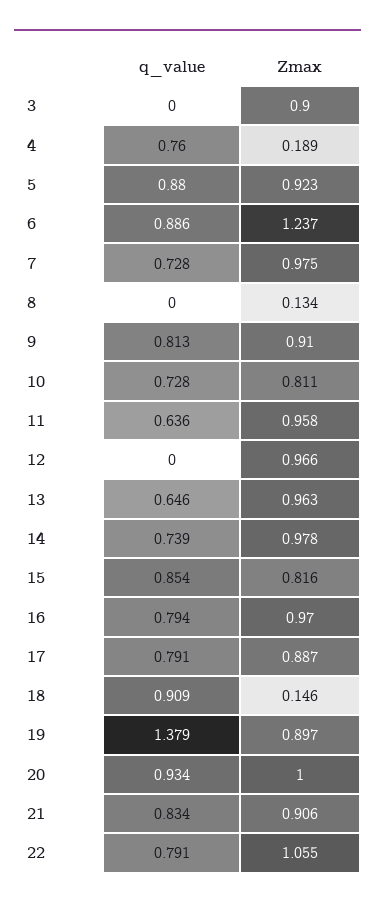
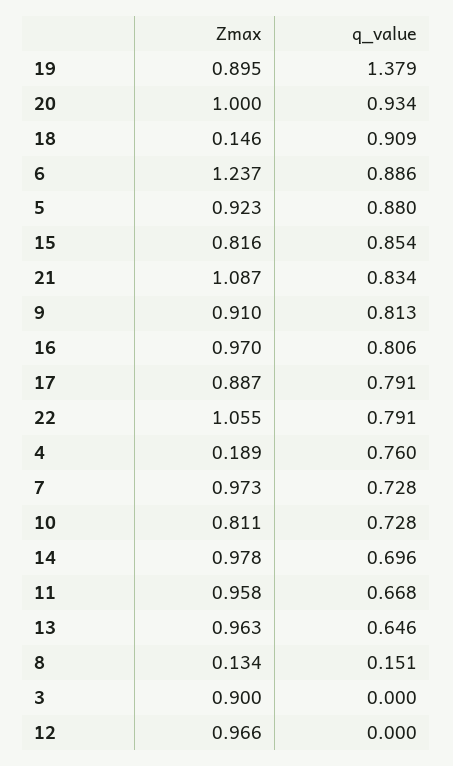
  {
    "q_value": {
      "3": 0,
      "4": 0.76,
      "5": 0.88,
      "6": 0.886,
      "7": 0.728,
-     "8": 0,
+     "8": 0.151,
      "9": 0.813,
      "10": 0.728,
-     "11": 0.636,
+     "11": 0.668,
      "12": 0,
      "13": 0.646,
-     "14": 0.739,
+     "14": 0.696,
      "15": 0.854,
-     "16": 0.794,
+     "16": 0.806,
      "17": 0.791,
      "18": 0.909,
      "19": 1.379,
      "20": 0.934,
      "21": 0.834,
      "22": 0.791
    },
    "Zmax": {
      "3": 0.9,
      "4": 0.189,
      "5": 0.923,
      "6": 1.237,
-     "7": 0.975,
+     "7": 0.973,
      "8": 0.134,
      "9": 0.91,
      "10": 0.811,
      "11": 0.958,
      "12": 0.966,
      "13": 0.963,
      "14": 0.978,
      "15": 0.816,
      "16": 0.97,
      "17": 0.887,
      "18": 0.146,
-     "19": 0.897,
+     "19": 0.895,
      "20": 1,
-     "21": 0.906,
+     "21": 1.087,
      "22": 1.055
    }
  }

